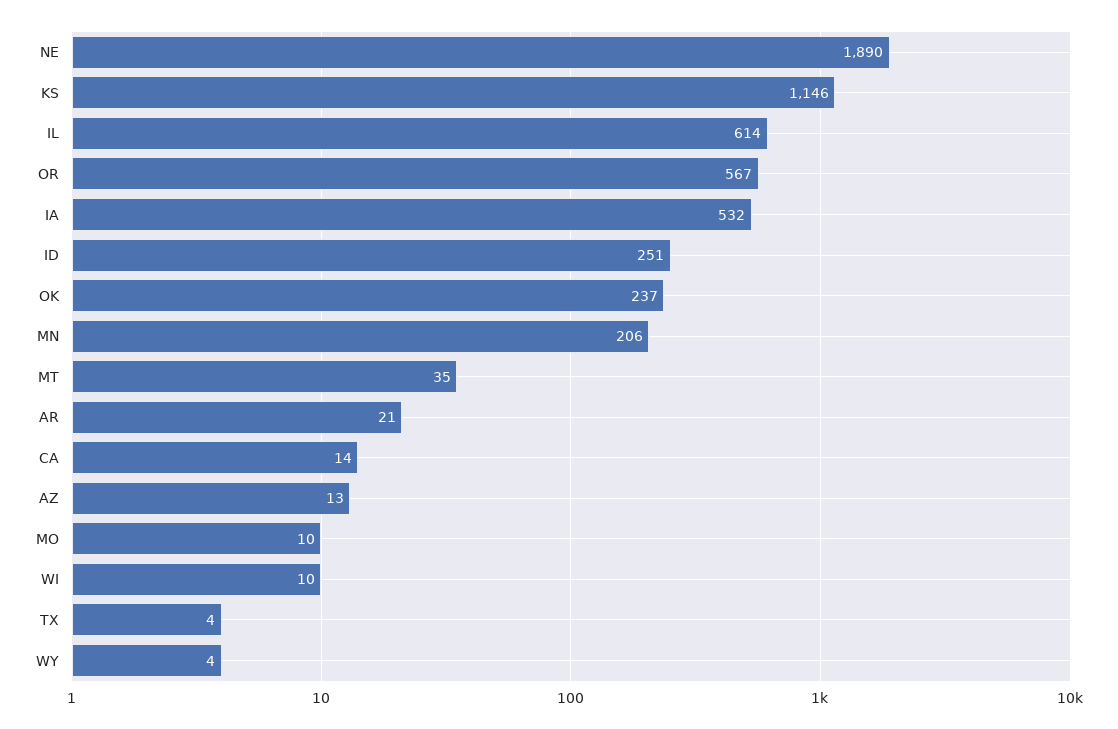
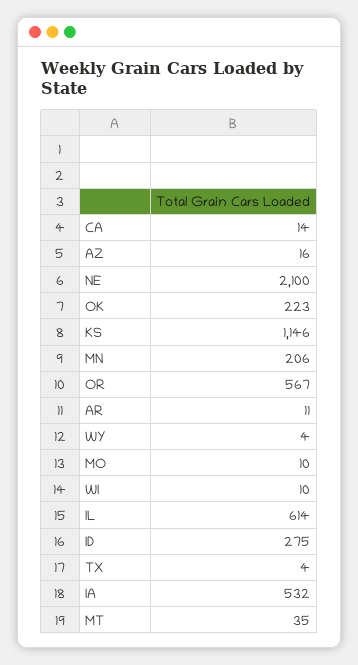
  {
-   "NE": 1890,
+   "NE": 2100,
    "KS": 1146,
    "IL": 614,
    "OR": 567,
    "IA": 532,
-   "ID": 251,
+   "ID": 275,
-   "OK": 237,
+   "OK": 223,
    "MN": 206,
    "MT": 35,
-   "AR": 21,
+   "AR": 11,
    "CA": 14,
-   "AZ": 13,
+   "AZ": 16,
    "MO": 10,
    "WI": 10,
    "TX": 4,
    "WY": 4
  }

